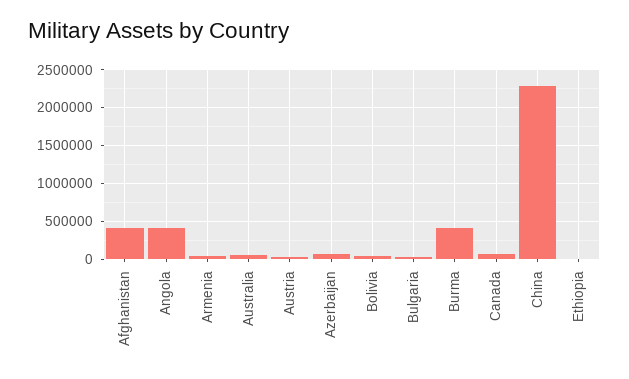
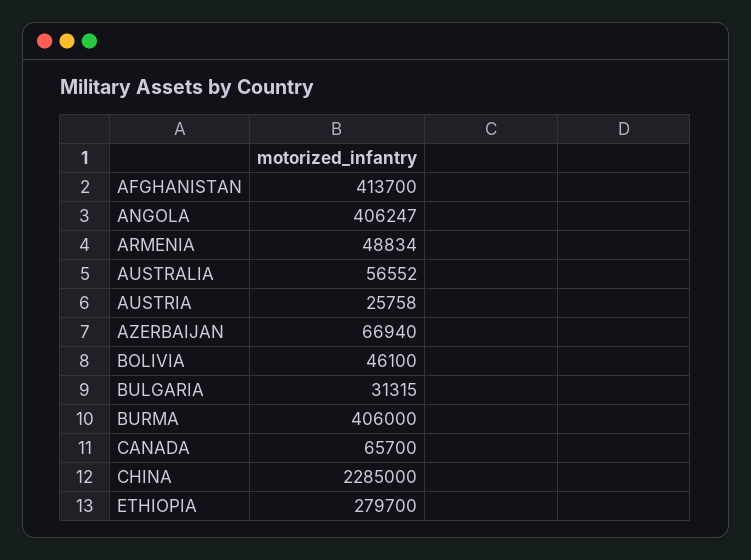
  {
    "Afghanistan": 413700,
    "Angola": 406247,
    "Armenia": 48834,
    "Australia": 56552,
    "Austria": 25758,
    "Azerbaijan": 66940,
    "Bolivia": 46100,
    "Bulgaria": 31315,
    "Burma": 406000,
    "Canada": 65700,
    "China": 2285000,
-   "Ethiopia": 0
+   "Ethiopia": 279700
  }

